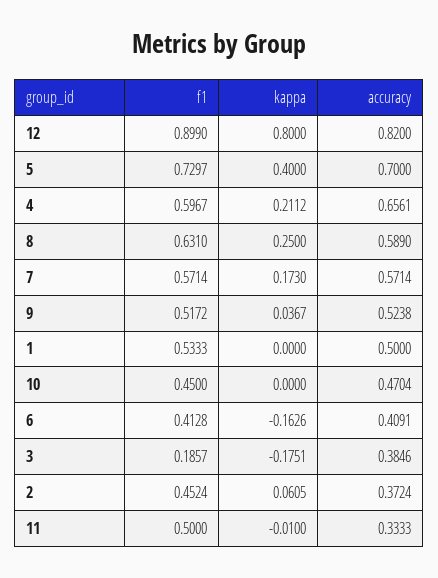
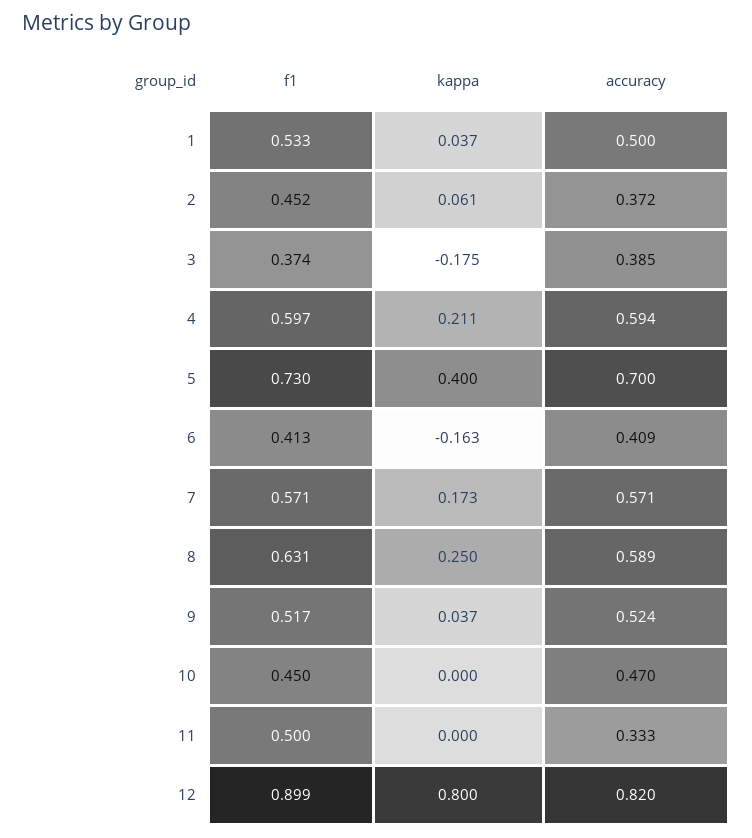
  {
    "f1": {
      "12": 0.899,
      "5": 0.7297,
      "4": 0.5967,
      "8": 0.631,
      "7": 0.5714,
      "9": 0.5172,
      "1": 0.5333,
      "10": 0.45,
      "6": 0.4128,
-     "3": 0.1857,
+     "3": 0.374,
      "2": 0.4524,
      "11": 0.5
    },
    "kappa": {
      "12": 0.8,
      "5": 0.4,
      "4": 0.2112,
      "8": 0.25,
      "7": 0.173,
      "9": 0.0367,
-     "1": 0,
+     "1": 0.037,
      "10": 0,
      "6": -0.1626,
      "3": -0.1751,
      "2": 0.0605,
-     "11": -0.01
+     "11": 0
    },
    "accuracy": {
      "12": 0.82,
      "5": 0.7,
-     "4": 0.6561,
+     "4": 0.594,
      "8": 0.589,
      "7": 0.5714,
      "9": 0.5238,
      "1": 0.5,
      "10": 0.4704,
      "6": 0.4091,
      "3": 0.3846,
      "2": 0.3724,
      "11": 0.3333
    }
  }

